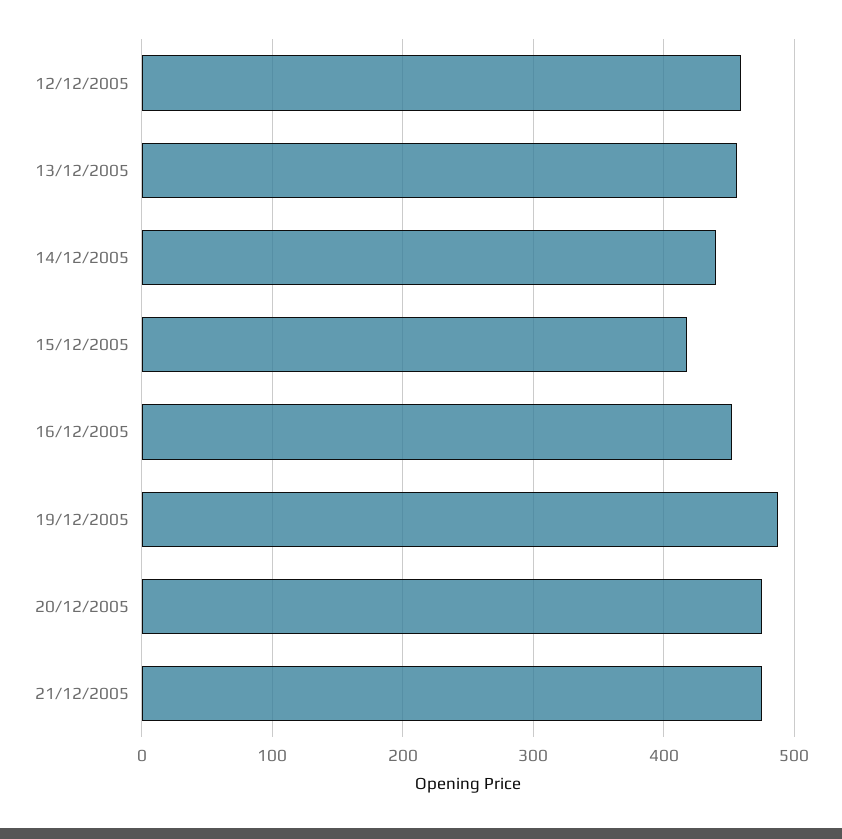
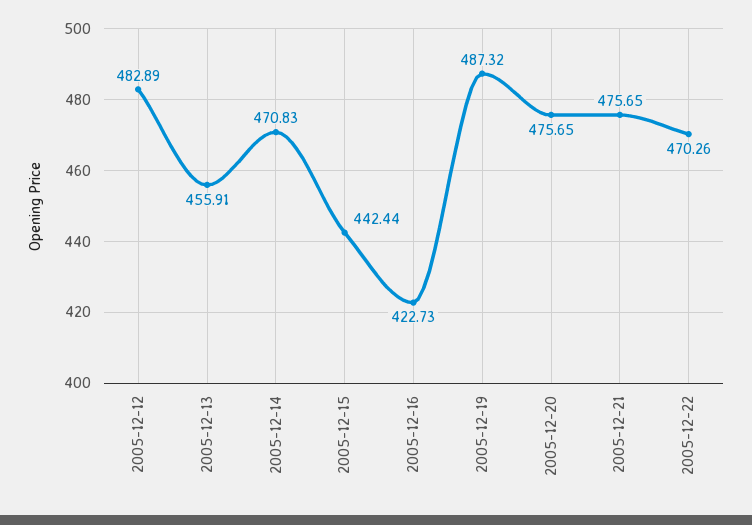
  {
-   "12/12/2005": 460,
+   "12/12/2005": 482.89,
    "13/12/2005": 455.91,
-   "14/12/2005": 440,
+   "14/12/2005": 470.83,
-   "15/12/2005": 420,
+   "15/12/2005": 442.44,
-   "16/12/2005": 450,
+   "16/12/2005": 422.73,
    "19/12/2005": 487.32,
    "20/12/2005": 475.65,
-   "21/12/2005": 475.65
+   "21/12/2005": 475.65,
+   "2005-12-22": 470.26
  }

